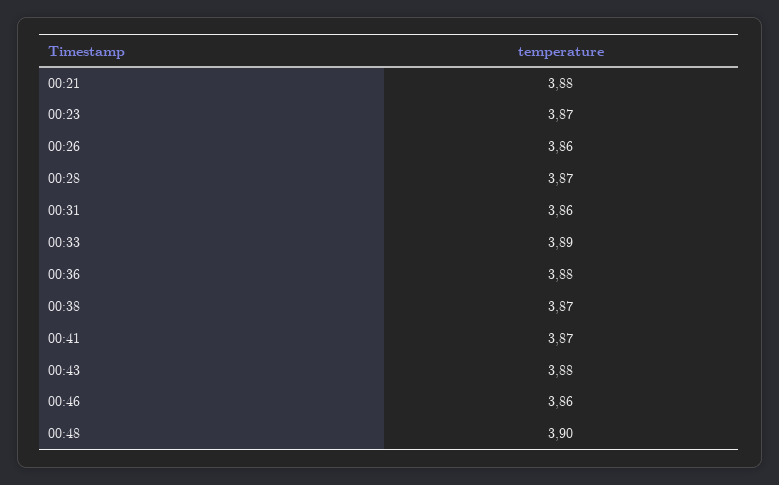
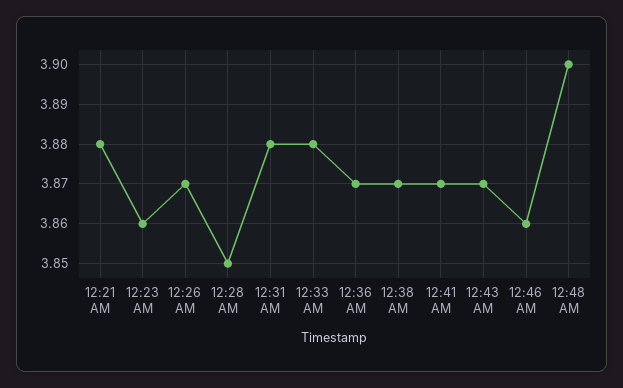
  {
    "00:21": 3.88,
-   "00:23": 3.87,
+   "00:23": 3.86,
-   "00:26": 3.86,
+   "00:26": 3.87,
-   "00:28": 3.87,
+   "00:28": 3.85,
-   "00:31": 3.86,
+   "00:31": 3.88,
-   "00:33": 3.89,
+   "00:33": 3.88,
-   "00:36": 3.88,
+   "00:36": 3.87,
    "00:38": 3.87,
    "00:41": 3.87,
-   "00:43": 3.88,
+   "00:43": 3.87,
    "00:46": 3.86,
    "00:48": 3.9
  }

